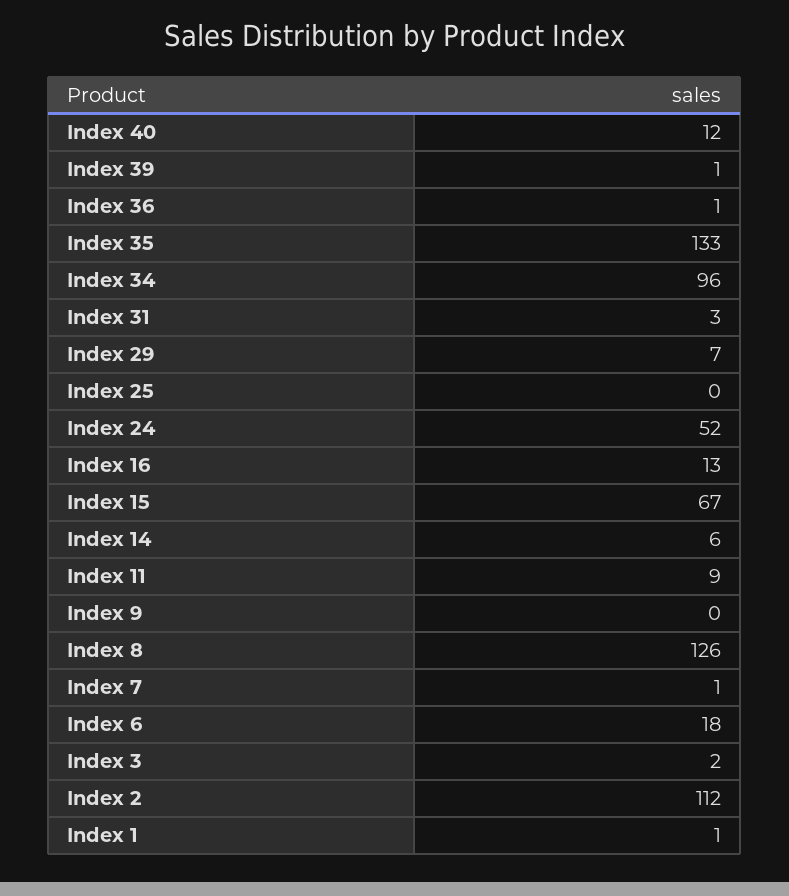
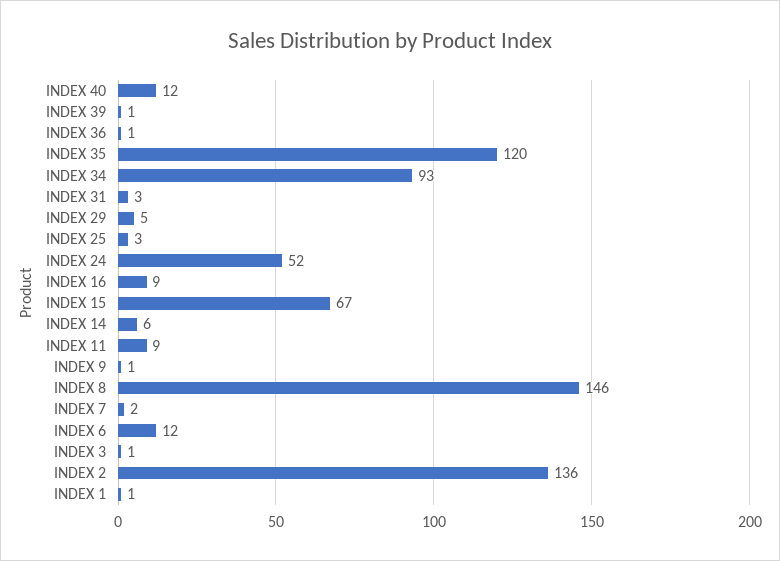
  {
    "Index 40": 12,
    "Index 39": 1,
    "Index 36": 1,
-   "Index 35": 133,
+   "Index 35": 120,
-   "Index 34": 96,
+   "Index 34": 93,
    "Index 31": 3,
-   "Index 29": 7,
+   "Index 29": 5,
-   "Index 25": 0,
+   "Index 25": 3,
    "Index 24": 52,
-   "Index 16": 13,
+   "Index 16": 9,
    "Index 15": 67,
    "Index 14": 6,
    "Index 11": 9,
-   "Index 9": 0,
+   "Index 9": 1,
-   "Index 8": 126,
+   "Index 8": 146,
-   "Index 7": 1,
+   "Index 7": 2,
-   "Index 6": 18,
+   "Index 6": 12,
-   "Index 3": 2,
+   "Index 3": 1,
-   "Index 2": 112,
+   "Index 2": 136,
    "Index 1": 1
  }

